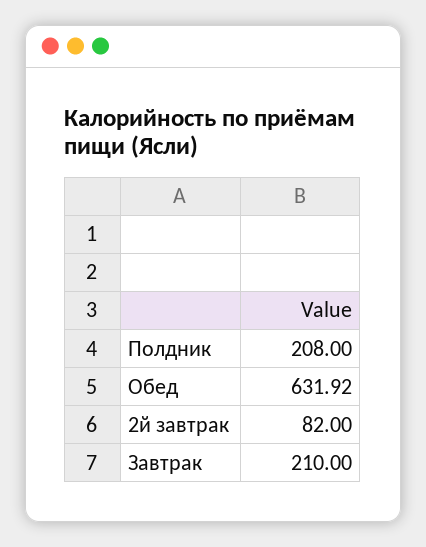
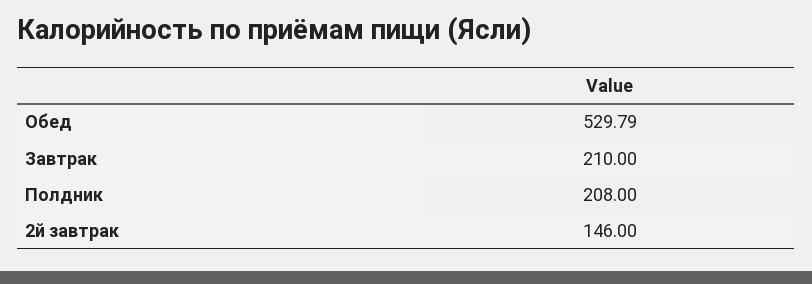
  {
    "Полдник": 208,
-   "Обед": 631.92,
+   "Обед": 529.79,
-   "2й завтрак": 82,
+   "2й завтрак": 146,
    "Завтрак": 210
  }

